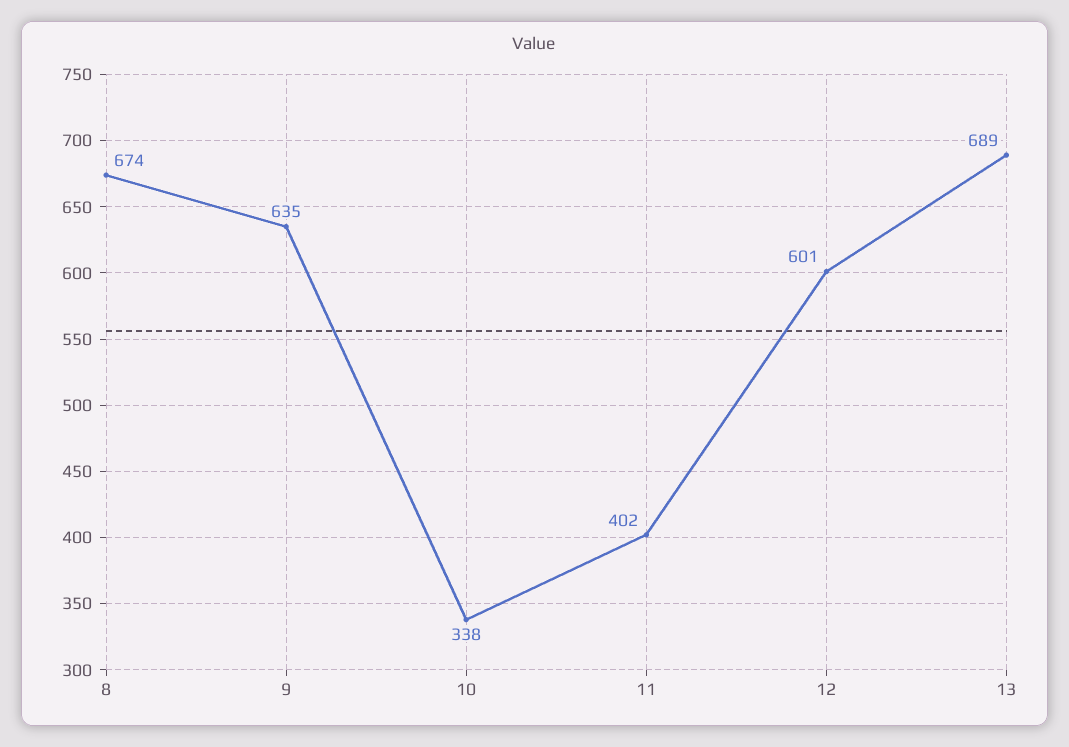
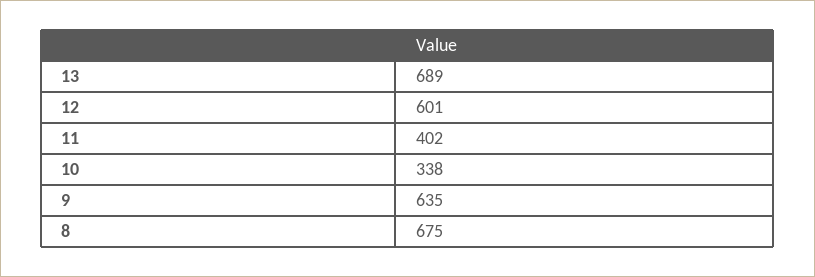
  {
-   "8": 674,
+   "8": 675,
    "9": 635,
    "10": 338,
    "11": 402,
    "12": 601,
    "13": 689
  }

